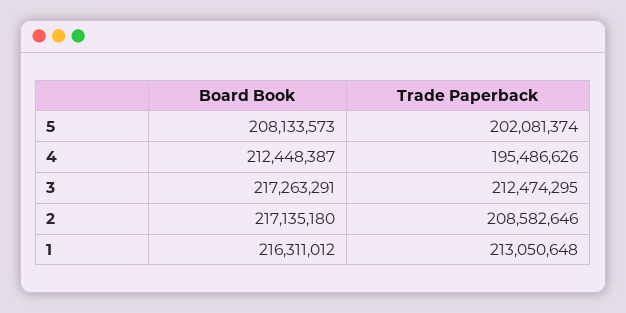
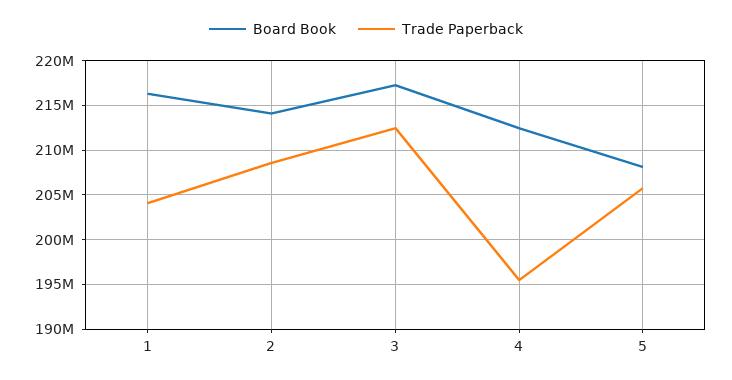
  {
    "Board Book": {
      "5": 208133573,
      "4": 212448387,
      "3": 217263291,
-     "2": 217135180,
+     "2": 214000000,
      "1": 216311012
    },
    "Trade Paperback": {
-     "5": 202081374,
+     "5": 206000000,
      "4": 195486626,
      "3": 212474295,
      "2": 208582646,
-     "1": 213050648
+     "1": 204000000
    }
  }

